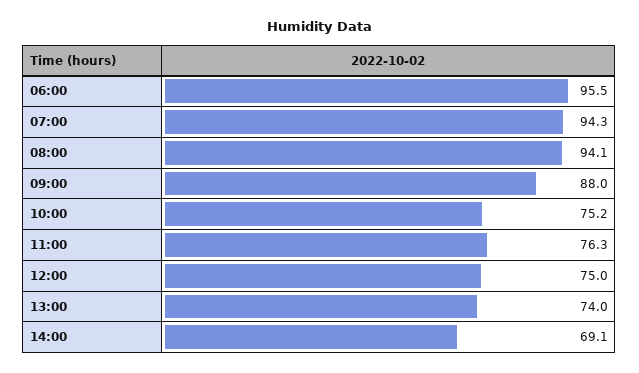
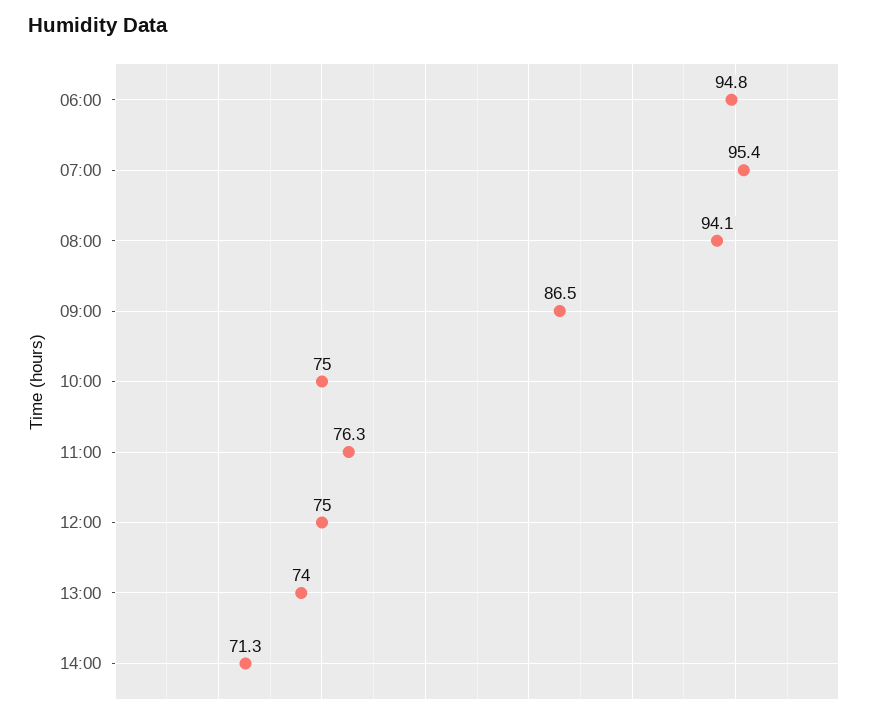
  {
-   "06:00": 95.5,
+   "06:00": 94.8,
-   "07:00": 94.3,
+   "07:00": 95.4,
    "08:00": 94.1,
-   "09:00": 88,
+   "09:00": 86.5,
-   "10:00": 75.2,
+   "10:00": 75,
    "11:00": 76.3,
    "12:00": 75,
    "13:00": 74,
-   "14:00": 69.1
+   "14:00": 71.3
  }

